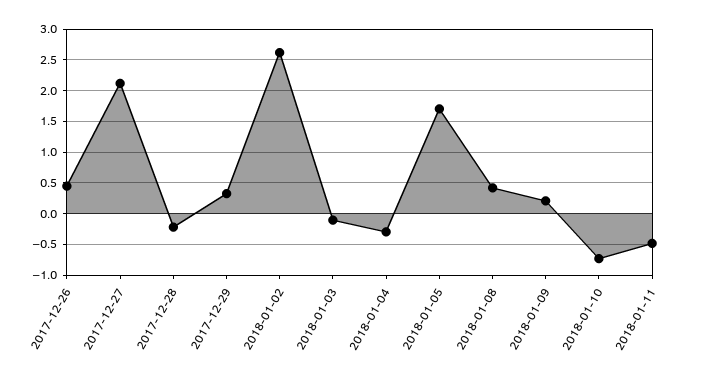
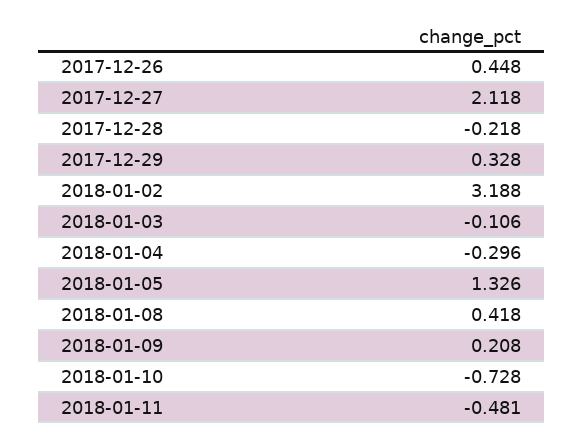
  {
    "2017-12-26": 0.448,
    "2017-12-27": 2.118,
    "2017-12-28": -0.218,
    "2017-12-29": 0.328,
-   "2018-01-02": 2.6,
+   "2018-01-02": 3.188,
    "2018-01-03": -0.106,
    "2018-01-04": -0.296,
-   "2018-01-05": 1.7,
+   "2018-01-05": 1.326,
    "2018-01-08": 0.418,
    "2018-01-09": 0.208,
    "2018-01-10": -0.728,
    "2018-01-11": -0.481
  }

